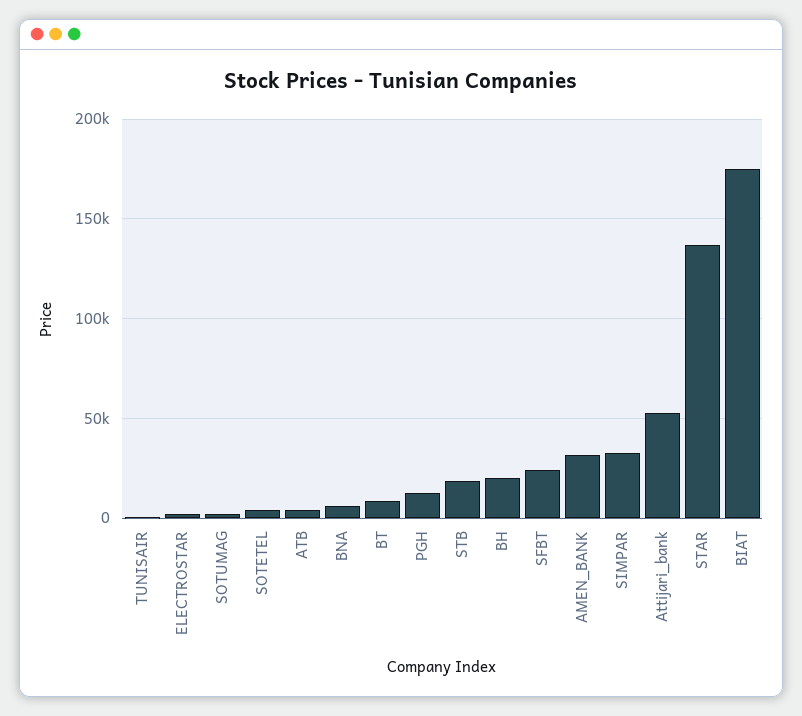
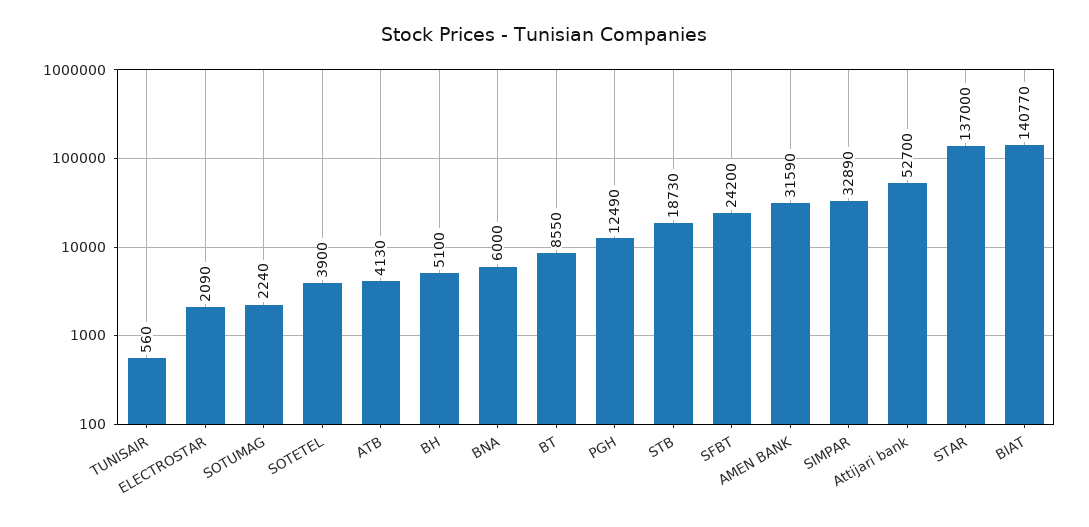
  {
    "TUNISAIR": 560,
    "ELECTROSTAR": 2090,
    "SOTUMAG": 2240,
    "SOTETEL": 3900,
    "ATB": 4130,
    "BNA": 6000,
    "BT": 8550,
    "PGH": 12490,
    "STB": 18730,
-   "BH": 20000,
+   "BH": 5100,
    "SFBT": 24200,
    "AMEN_BANK": 31590,
    "SIMPAR": 32890,
    "Attijari_bank": 52700,
    "STAR": 137000,
-   "BIAT": 175000
+   "BIAT": 140770
  }

